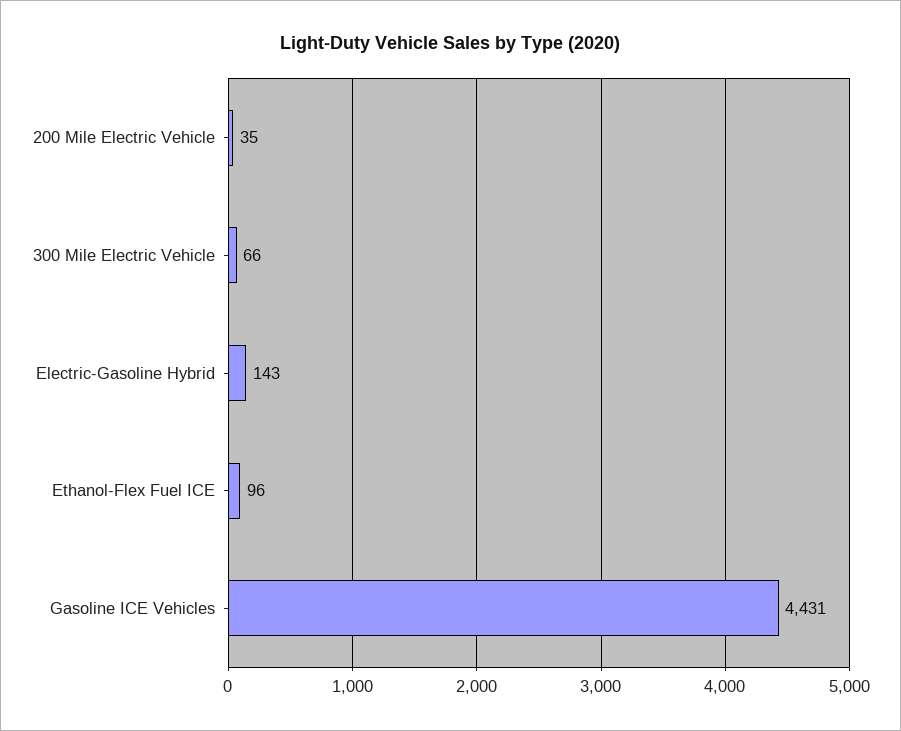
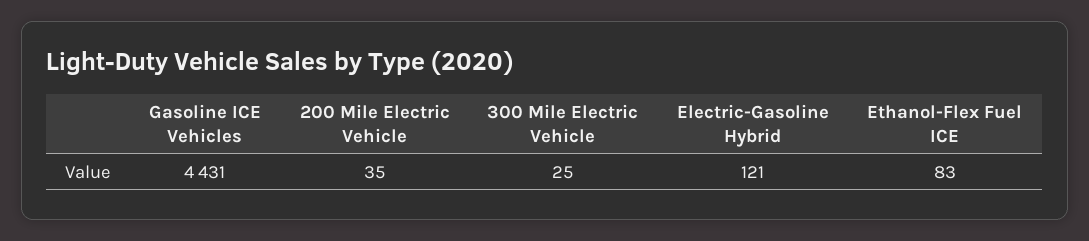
  {
    "200 Mile Electric Vehicle": 35,
-   "300 Mile Electric Vehicle": 66,
+   "300 Mile Electric Vehicle": 25,
-   "Electric-Gasoline Hybrid": 143,
+   "Electric-Gasoline Hybrid": 121,
-   "Ethanol-Flex Fuel ICE": 96,
+   "Ethanol-Flex Fuel ICE": 83,
    "Gasoline ICE Vehicles": 4431
  }

